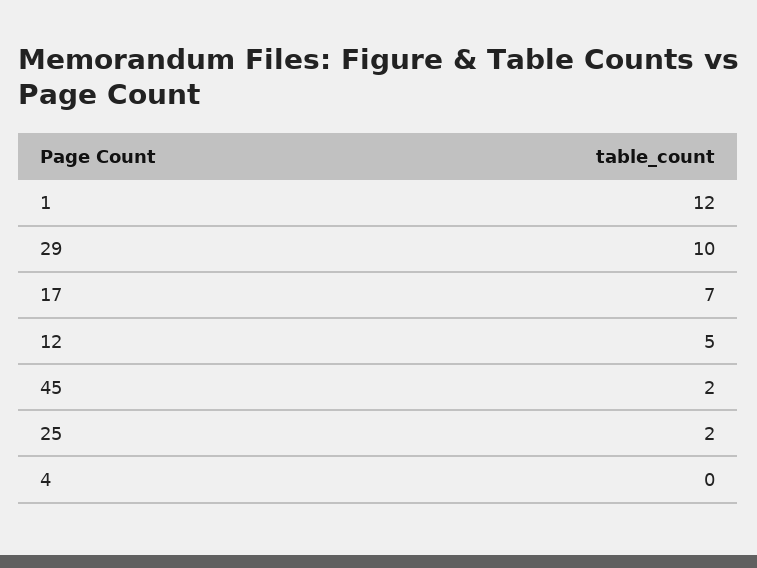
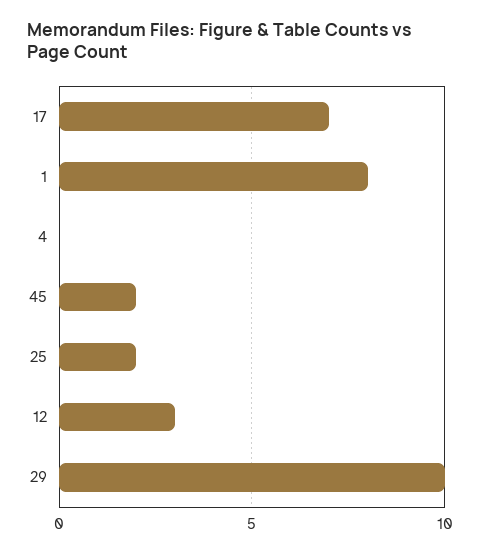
  {
-   "1": 12,
+   "1": 8,
    "29": 10,
    "17": 7,
-   "12": 5,
+   "12": 3,
    "45": 2,
    "25": 2,
    "4": 0
  }

